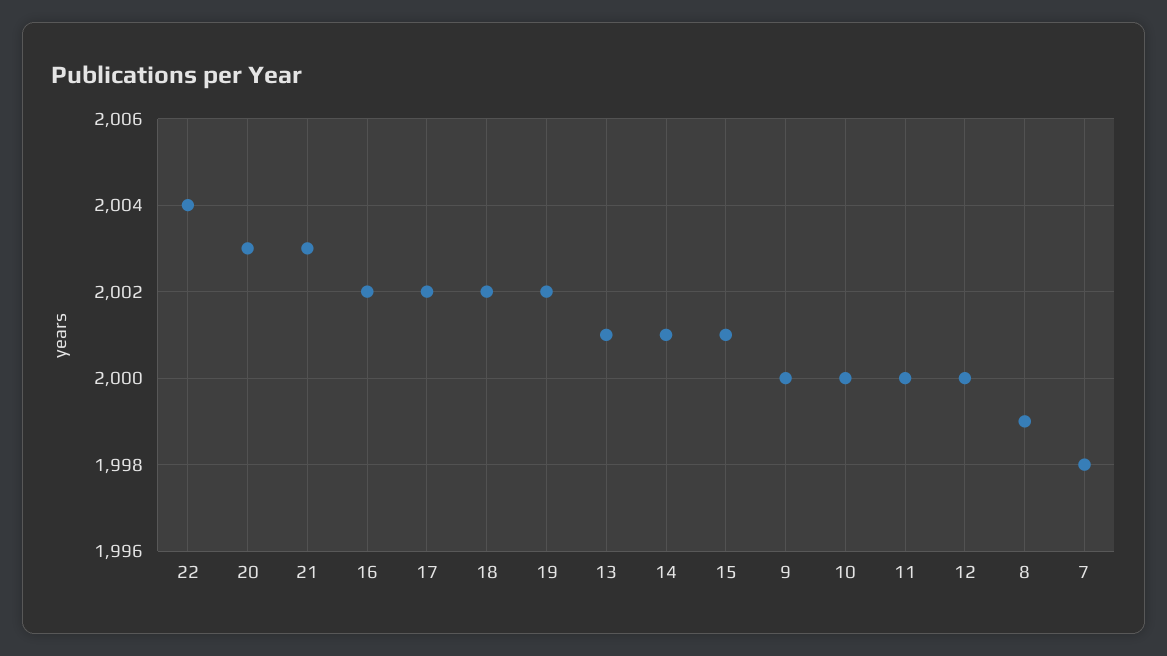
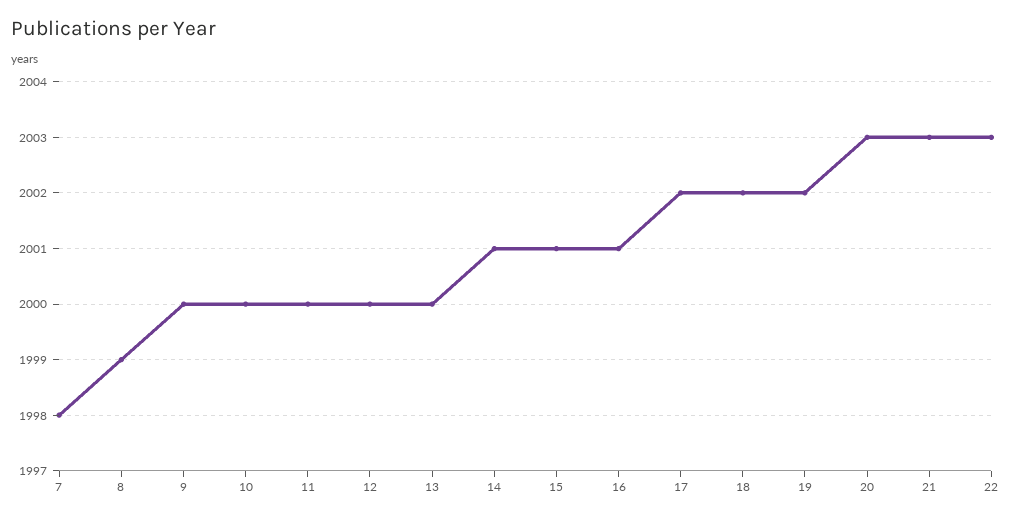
  {
-   "22": 2004,
+   "22": 2003,
    "20": 2003,
    "21": 2003,
-   "16": 2002,
+   "16": 2001,
    "17": 2002,
    "18": 2002,
    "19": 2002,
-   "13": 2001,
+   "13": 2000,
    "14": 2001,
    "15": 2001,
    "9": 2000,
    "10": 2000,
    "11": 2000,
    "12": 2000,
    "8": 1999,
    "7": 1998
  }

